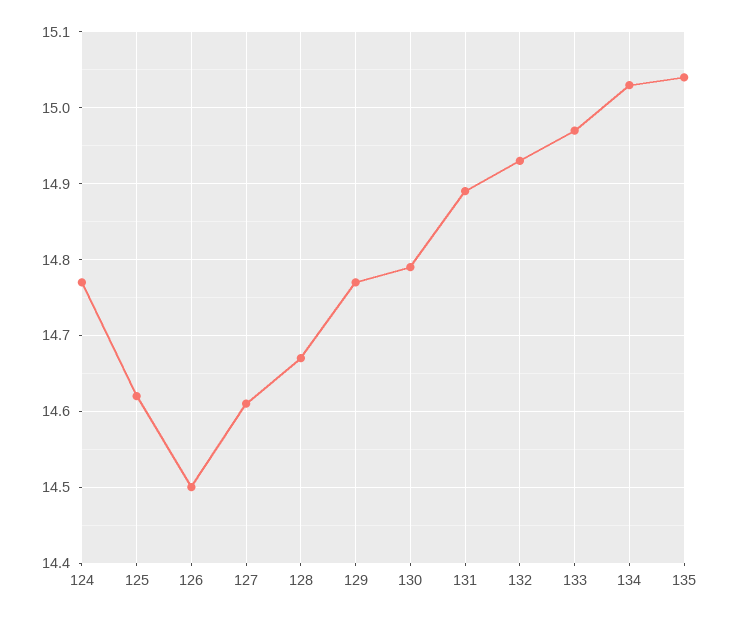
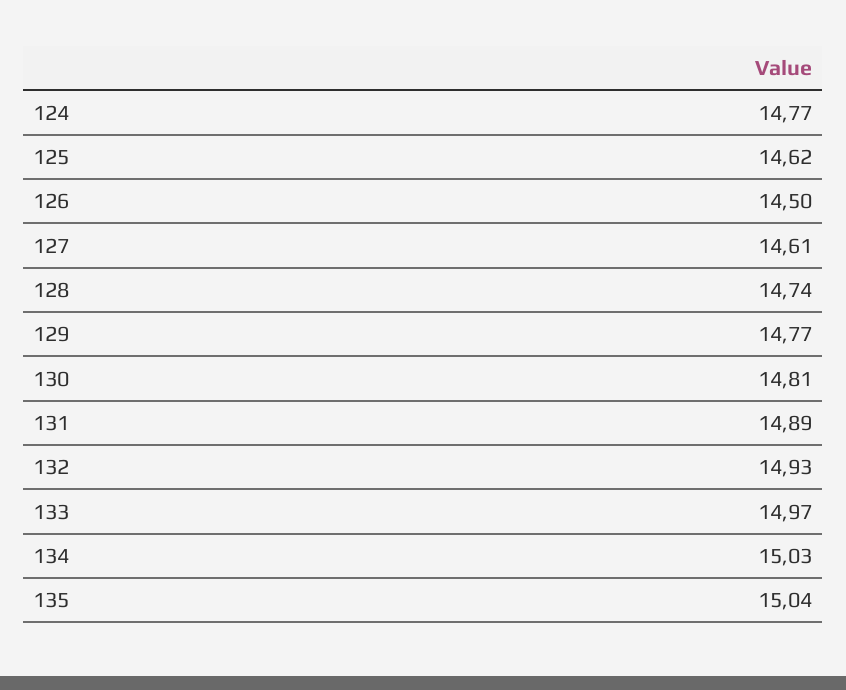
  {
    "124": 14.77,
    "125": 14.62,
    "126": 14.5,
    "127": 14.61,
-   "128": 14.67,
+   "128": 14.74,
    "129": 14.77,
-   "130": 14.79,
+   "130": 14.81,
    "131": 14.89,
    "132": 14.93,
    "133": 14.97,
    "134": 15.03,
    "135": 15.04
  }

